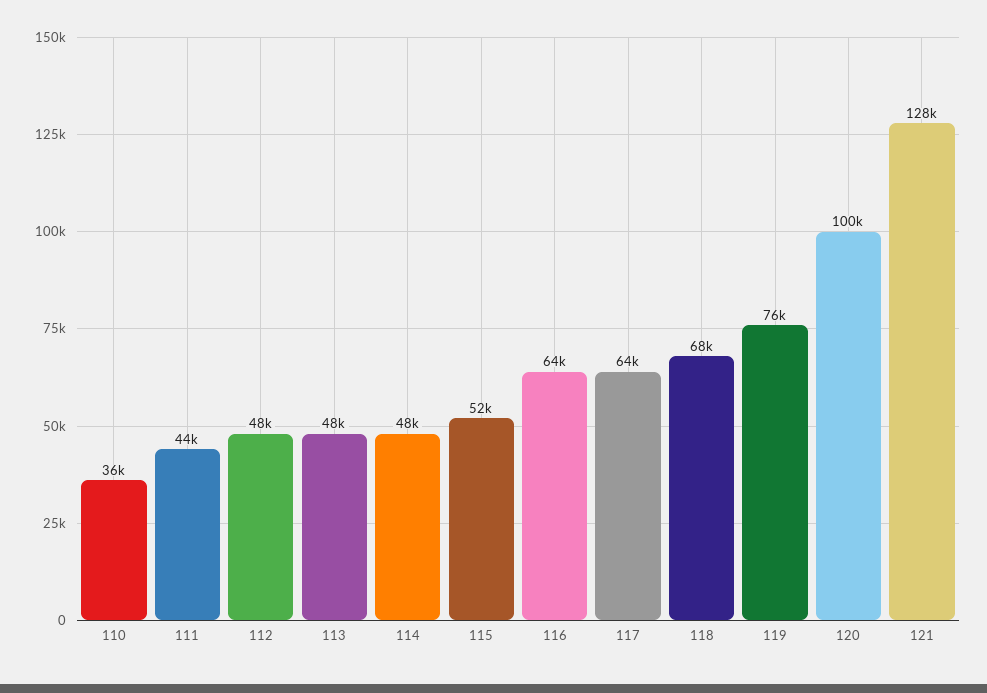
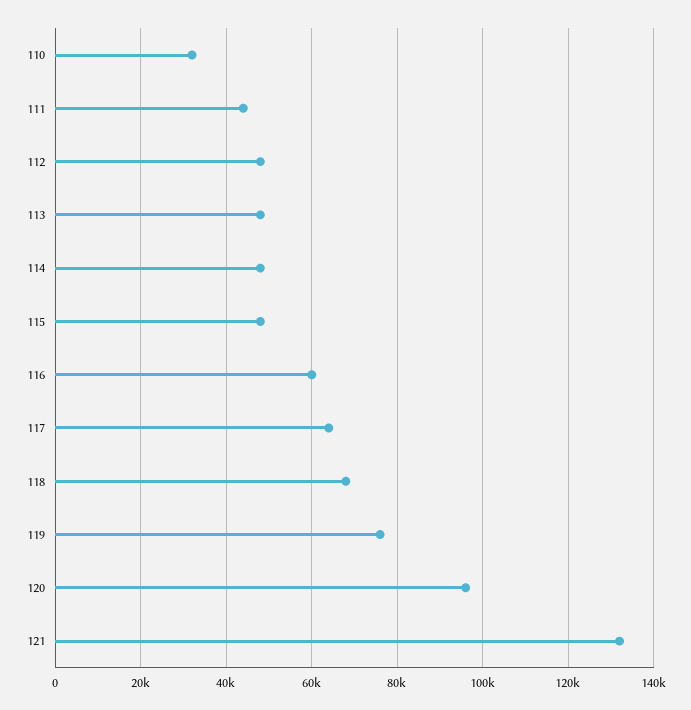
  {
-   "110": 36000,
+   "110": 32000,
    "111": 44000,
    "112": 48000,
    "113": 48000,
    "114": 48000,
-   "115": 52000,
+   "115": 48000,
-   "116": 64000,
+   "116": 60000,
    "117": 64000,
    "118": 68000,
    "119": 76000,
-   "120": 100000,
+   "120": 96000,
-   "121": 128000
+   "121": 132000
  }

